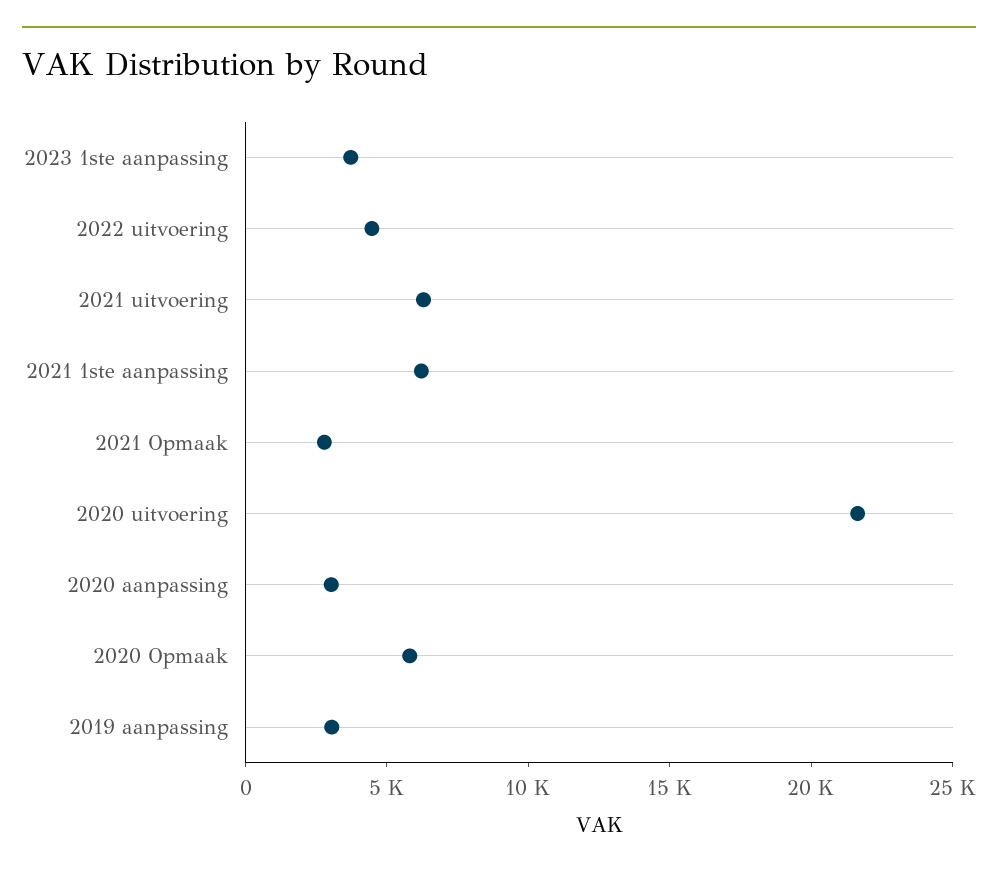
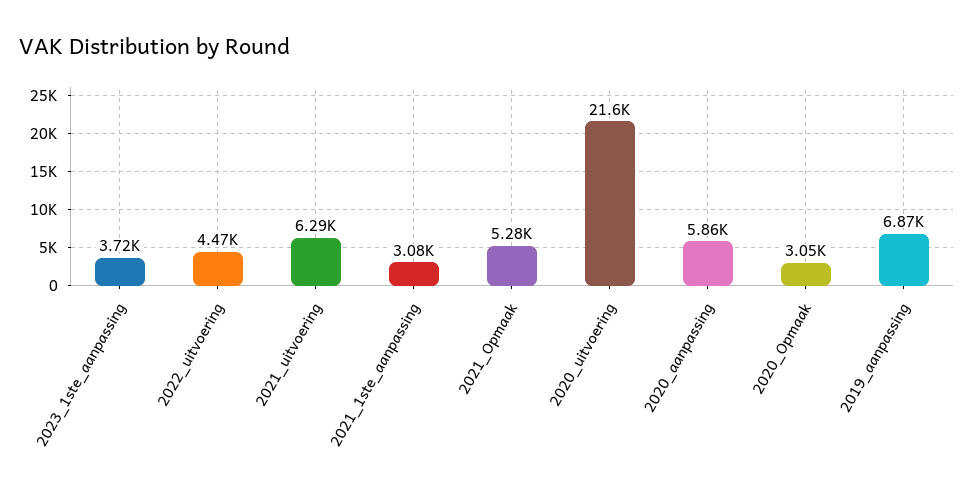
  {
    "2023 1ste aanpassing": 3720,
    "2022 uitvoering": 4470,
    "2021 uitvoering": 6290,
-   "2021 1ste aanpassing": 6000,
+   "2021 1ste aanpassing": 3080,
-   "2021 Opmaak": 3000,
+   "2021 Opmaak": 5280,
    "2020 uitvoering": 21600,
-   "2020 aanpassing": 3000,
+   "2020 aanpassing": 5860,
-   "2020 Opmaak": 6000,
+   "2020 Opmaak": 3050,
-   "2019 aanpassing": 3000
+   "2019 aanpassing": 6870
  }

